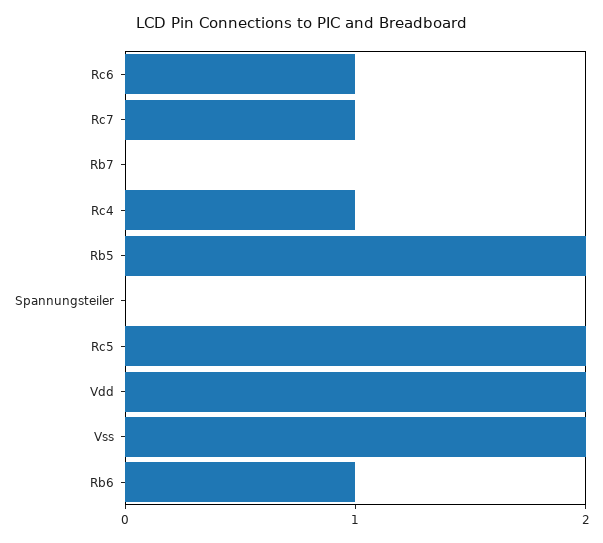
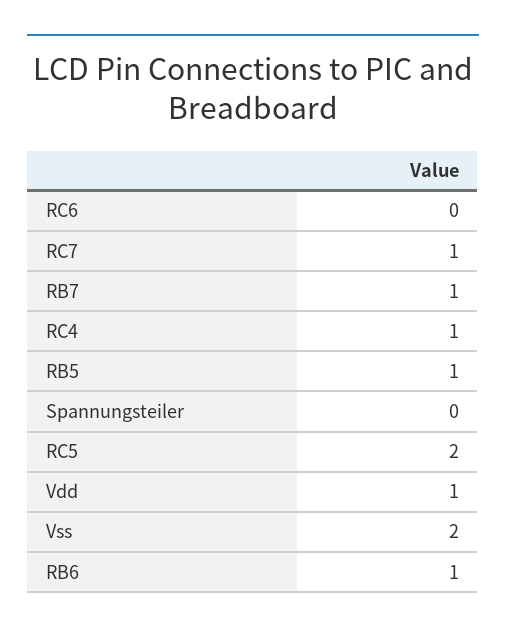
  {
-   "Rc6": 1,
+   "Rc6": 0,
    "Rc7": 1,
-   "Rb7": 0,
+   "Rb7": 1,
    "Rc4": 1,
-   "Rb5": 2,
+   "Rb5": 1,
    "Spannungsteiler": 0,
    "Rc5": 2,
-   "Vdd": 2,
+   "Vdd": 1,
    "Vss": 2,
    "Rb6": 1
  }

